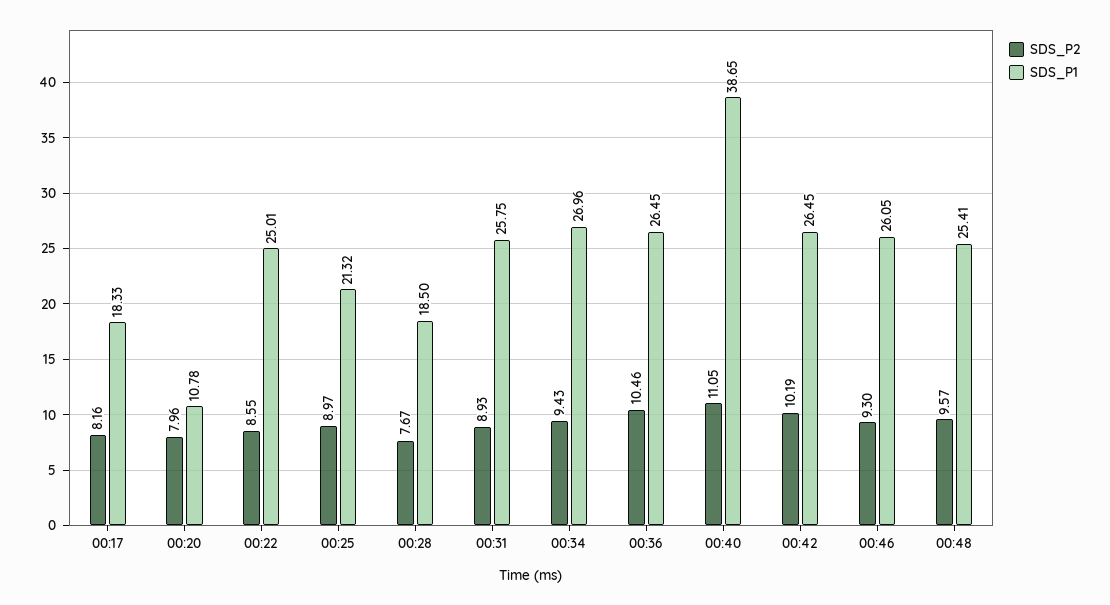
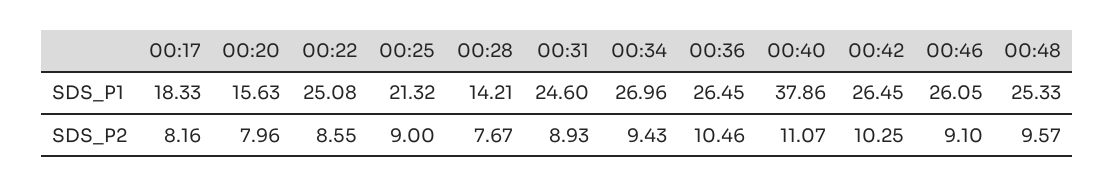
  {
    "SDS_P2": {
      "00:17": 8.16,
      "00:20": 7.96,
      "00:22": 8.55,
-     "00:25": 8.97,
+     "00:25": 9,
      "00:28": 7.67,
      "00:31": 8.93,
      "00:34": 9.43,
      "00:36": 10.46,
-     "00:40": 11.05,
+     "00:40": 11.07,
-     "00:42": 10.19,
+     "00:42": 10.25,
-     "00:46": 9.3,
+     "00:46": 9.1,
      "00:48": 9.57
    },
    "SDS_P1": {
      "00:17": 18.33,
-     "00:20": 10.78,
+     "00:20": 15.63,
-     "00:22": 25.01,
+     "00:22": 25.08,
      "00:25": 21.32,
-     "00:28": 18.5,
+     "00:28": 14.21,
-     "00:31": 25.75,
+     "00:31": 24.6,
      "00:34": 26.96,
      "00:36": 26.45,
-     "00:40": 38.65,
+     "00:40": 37.86,
      "00:42": 26.45,
      "00:46": 26.05,
-     "00:48": 25.41
+     "00:48": 25.33
    }
  }

